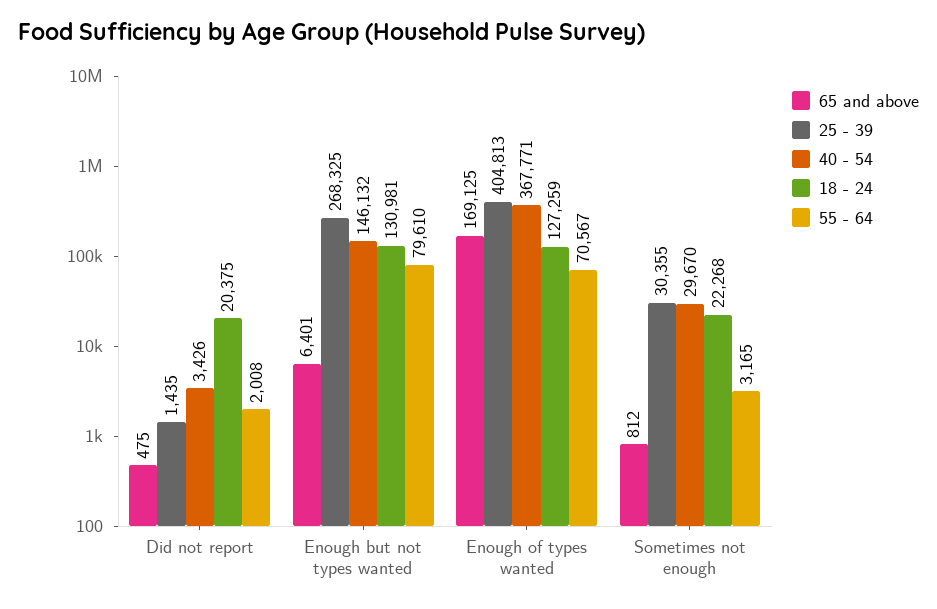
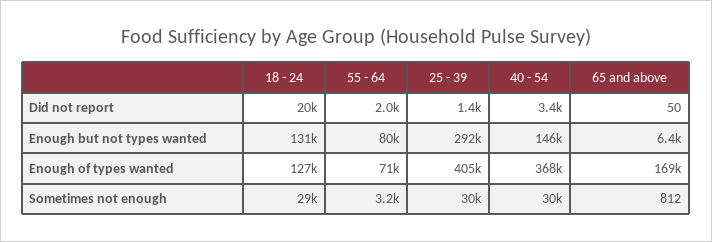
  {
    "65 and above": {
-     "Did not report": 475,
+     "Did not report": 50,
      "Enough but not types wanted": 6401,
      "Enough of types wanted": 169125,
      "Sometimes not enough": 812
    },
    "25 - 39": {
      "Did not report": 1435,
-     "Enough but not types wanted": 268325,
+     "Enough but not types wanted": 292000,
      "Enough of types wanted": 404813,
      "Sometimes not enough": 30355
    },
    "40 - 54": {
      "Did not report": 3426,
      "Enough but not types wanted": 146132,
      "Enough of types wanted": 367771,
      "Sometimes not enough": 29670
    },
    "18 - 24": {
      "Did not report": 20375,
      "Enough but not types wanted": 130981,
      "Enough of types wanted": 127259,
-     "Sometimes not enough": 22268
+     "Sometimes not enough": 29000
    },
    "55 - 64": {
      "Did not report": 2008,
      "Enough but not types wanted": 79610,
      "Enough of types wanted": 70567,
      "Sometimes not enough": 3165
    }
  }

